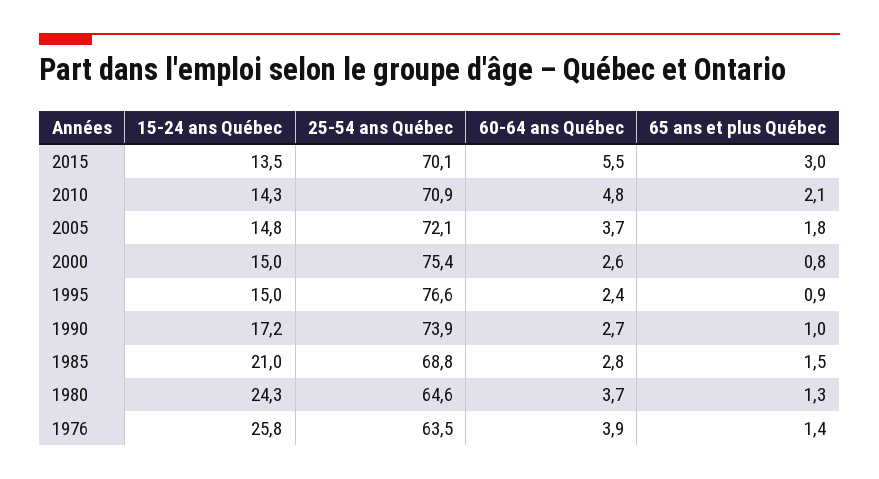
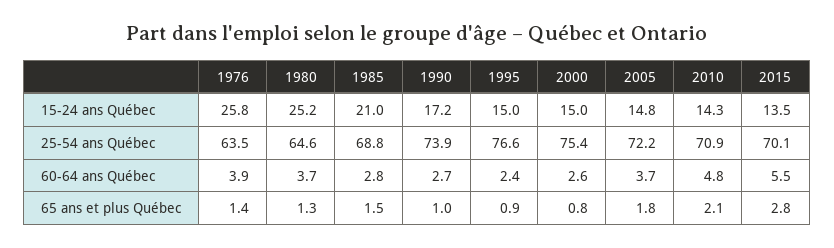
  {
    "15-24 ans Québec": {
      "2015": 13.5,
      "2010": 14.3,
      "2005": 14.8,
      "2000": 15,
      "1995": 15,
      "1990": 17.2,
      "1985": 21,
-     "1980": 24.3,
+     "1980": 25.2,
      "1976": 25.8
    },
    "25-54 ans Québec": {
      "2015": 70.1,
      "2010": 70.9,
-     "2005": 72.1,
+     "2005": 72.2,
      "2000": 75.4,
      "1995": 76.6,
      "1990": 73.9,
      "1985": 68.8,
      "1980": 64.6,
      "1976": 63.5
    },
    "60-64 ans Québec": {
      "2015": 5.5,
      "2010": 4.8,
      "2005": 3.7,
      "2000": 2.6,
      "1995": 2.4,
      "1990": 2.7,
      "1985": 2.8,
      "1980": 3.7,
      "1976": 3.9
    },
    "65 ans et plus Québec": {
-     "2015": 3,
+     "2015": 2.8,
      "2010": 2.1,
      "2005": 1.8,
      "2000": 0.8,
      "1995": 0.9,
      "1990": 1,
      "1985": 1.5,
      "1980": 1.3,
      "1976": 1.4
    }
  }

